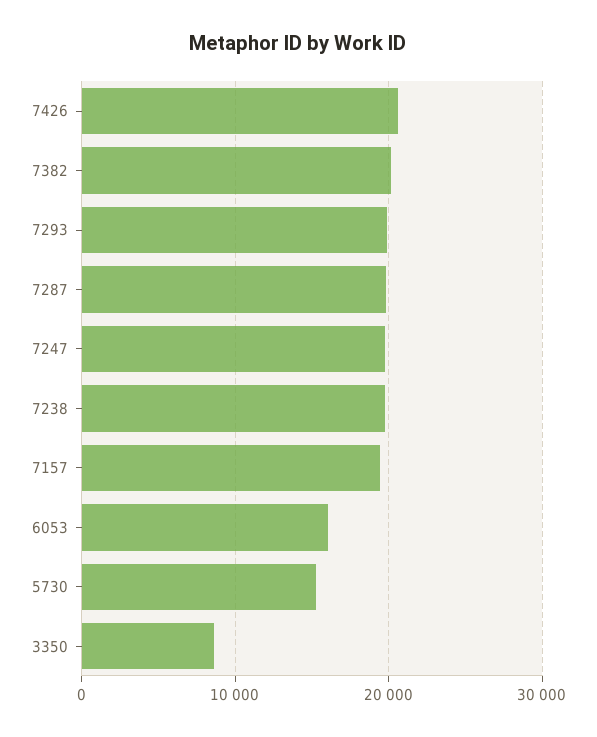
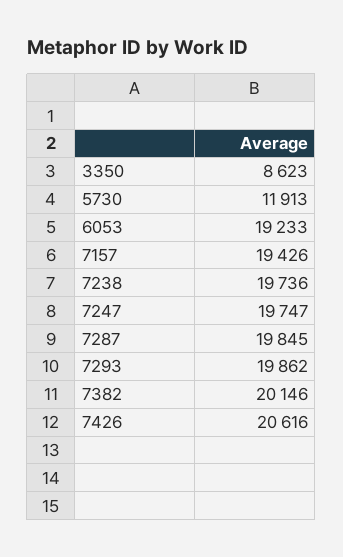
  {
    "7426": 20616,
    "7382": 20146,
    "7293": 19862,
    "7287": 19845,
    "7247": 19747,
    "7238": 19736,
    "7157": 19426,
-   "6053": 16000,
+   "6053": 19233,
-   "5730": 15000,
+   "5730": 11913,
    "3350": 8623
  }

